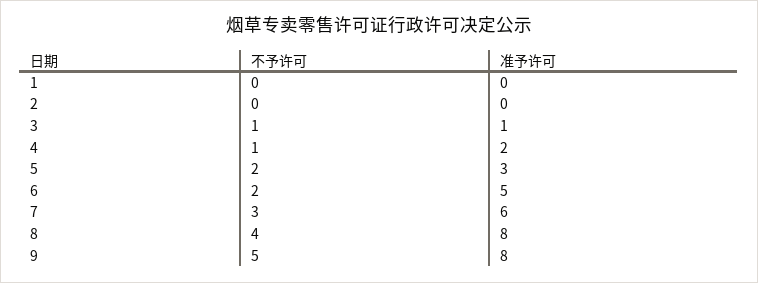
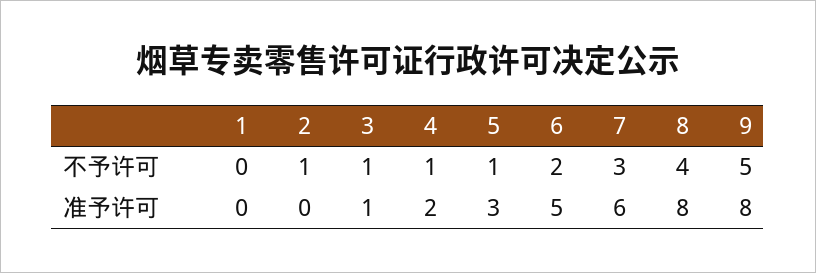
  {
    "不予许可": {
      "1": 0,
-     "2": 0,
+     "2": 1,
      "3": 1,
      "4": 1,
-     "5": 2,
+     "5": 1,
      "6": 2,
      "7": 3,
      "8": 4,
      "9": 5
    },
    "准予许可": {
      "1": 0,
      "2": 0,
      "3": 1,
      "4": 2,
      "5": 3,
      "6": 5,
      "7": 6,
      "8": 8,
      "9": 8
    }
  }

